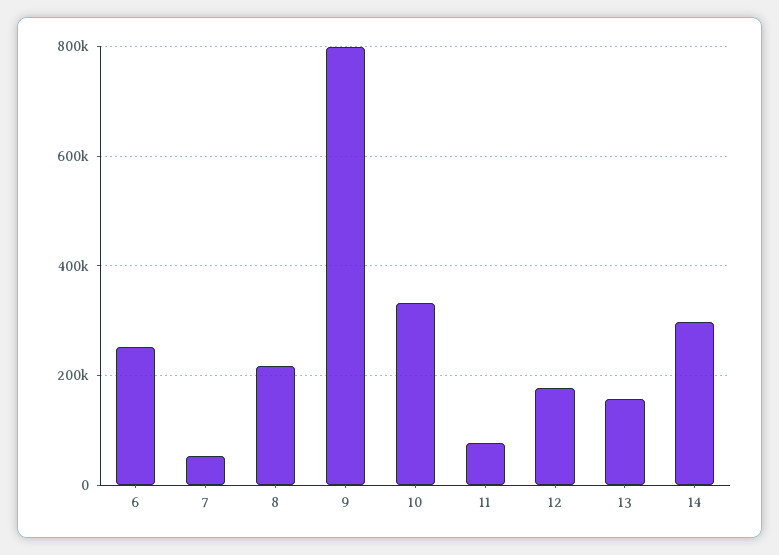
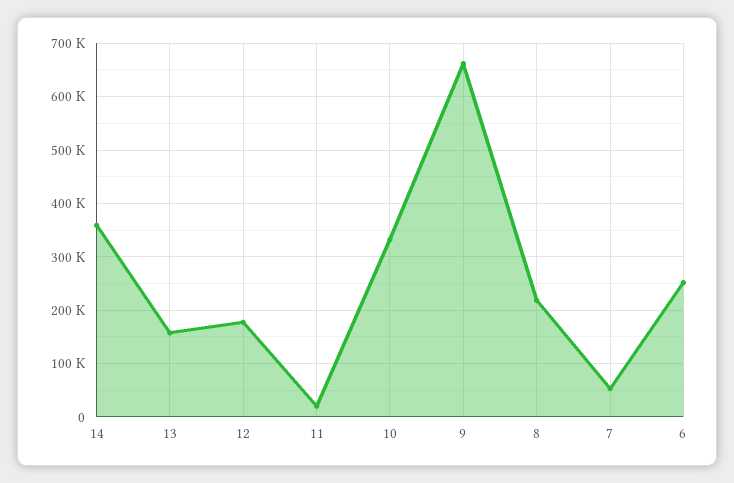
  {
    "6": 260000,
    "7": 60000,
    "8": 220000,
-   "9": 800000,
+   "9": 660000,
    "10": 340000,
-   "11": 80000,
+   "11": 20000,
    "12": 180000,
    "13": 160000,
-   "14": 300000
+   "14": 360000
  }

